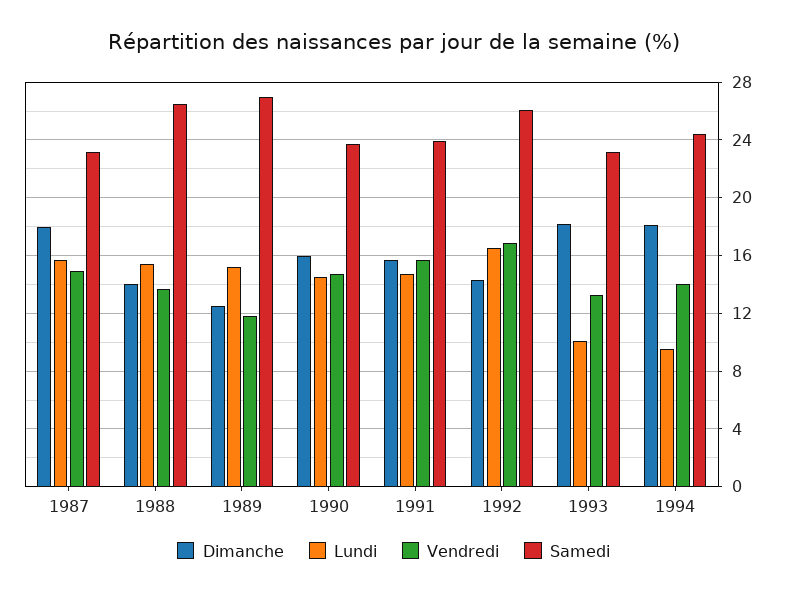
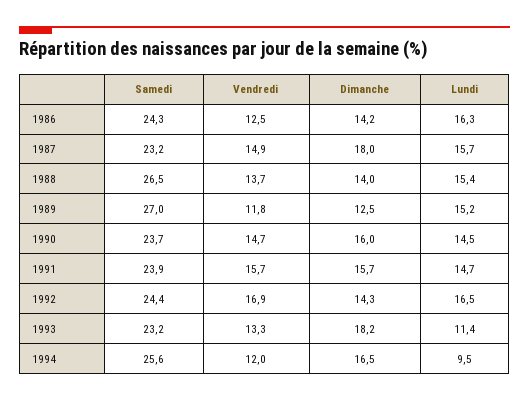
  {
    "Dimanche": {
      "1987": 18,
      "1988": 14,
      "1989": 12.5,
      "1990": 16,
      "1991": 15.7,
      "1992": 14.3,
      "1993": 18.2,
-     "1994": 18
+     "1994": 16.5,
+     "1986": 14.2
    },
    "Lundi": {
      "1987": 15.7,
      "1988": 15.4,
      "1989": 15.2,
      "1990": 14.5,
      "1991": 14.7,
      "1992": 16.5,
-     "1993": 10,
+     "1993": 11.4,
-     "1994": 9.5
+     "1994": 9.5,
+     "1986": 16.3
    },
    "Vendredi": {
      "1987": 14.9,
      "1988": 13.7,
      "1989": 11.8,
      "1990": 14.7,
      "1991": 15.7,
      "1992": 16.9,
      "1993": 13.3,
-     "1994": 14
+     "1994": 12,
+     "1986": 12.5
    },
    "Samedi": {
      "1987": 23.2,
      "1988": 26.5,
      "1989": 27,
      "1990": 23.7,
      "1991": 23.9,
-     "1992": 26,
+     "1992": 24.4,
      "1993": 23.2,
-     "1994": 24.5
+     "1994": 25.6,
+     "1986": 24.3
    }
  }

